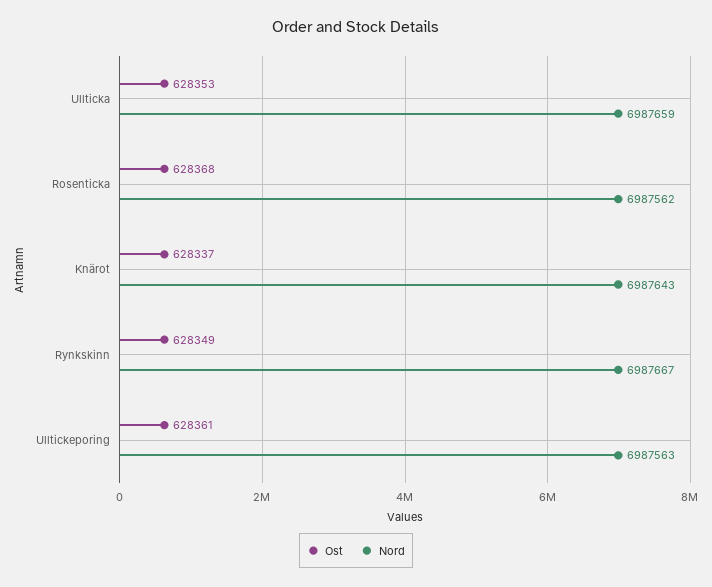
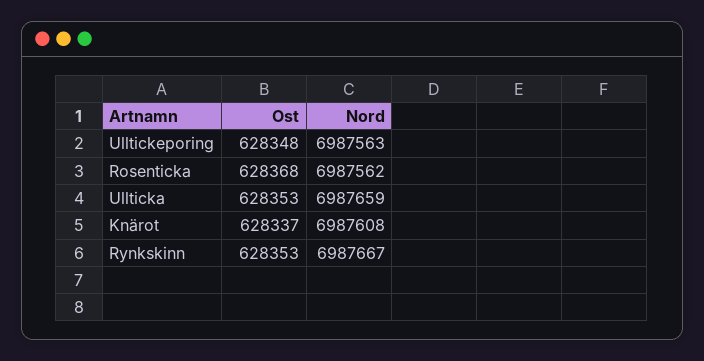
  {
    "Ost": {
      "Ullticka": 628353,
      "Rosenticka": 628368,
      "Knärot": 628337,
-     "Rynkskinn": 628349,
+     "Rynkskinn": 628353,
-     "Ulltickeporing": 628361
+     "Ulltickeporing": 628348
    },
    "Nord": {
      "Ullticka": 6987659,
      "Rosenticka": 6987562,
-     "Knärot": 6987643,
+     "Knärot": 6987608,
      "Rynkskinn": 6987667,
      "Ulltickeporing": 6987563
    }
  }

